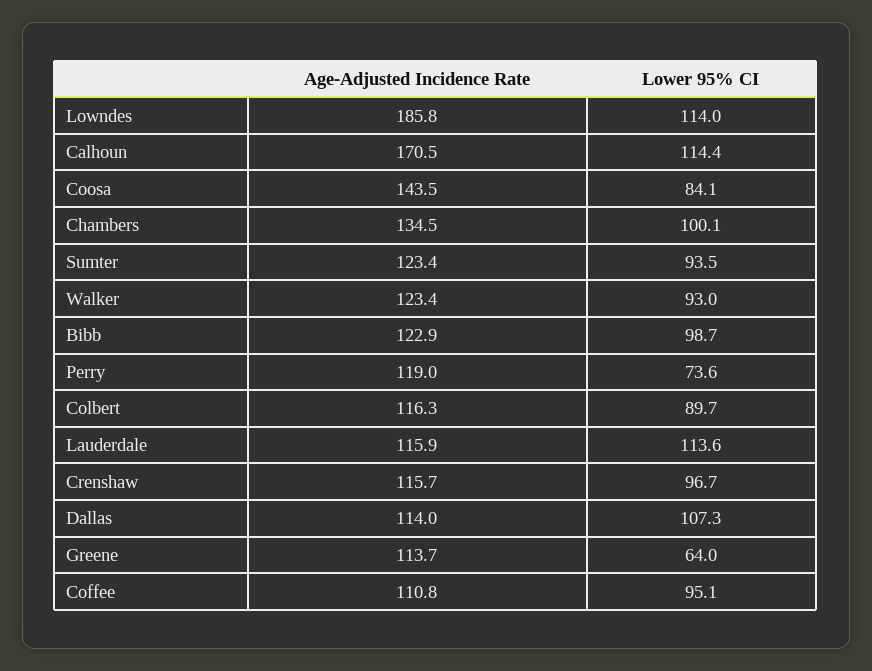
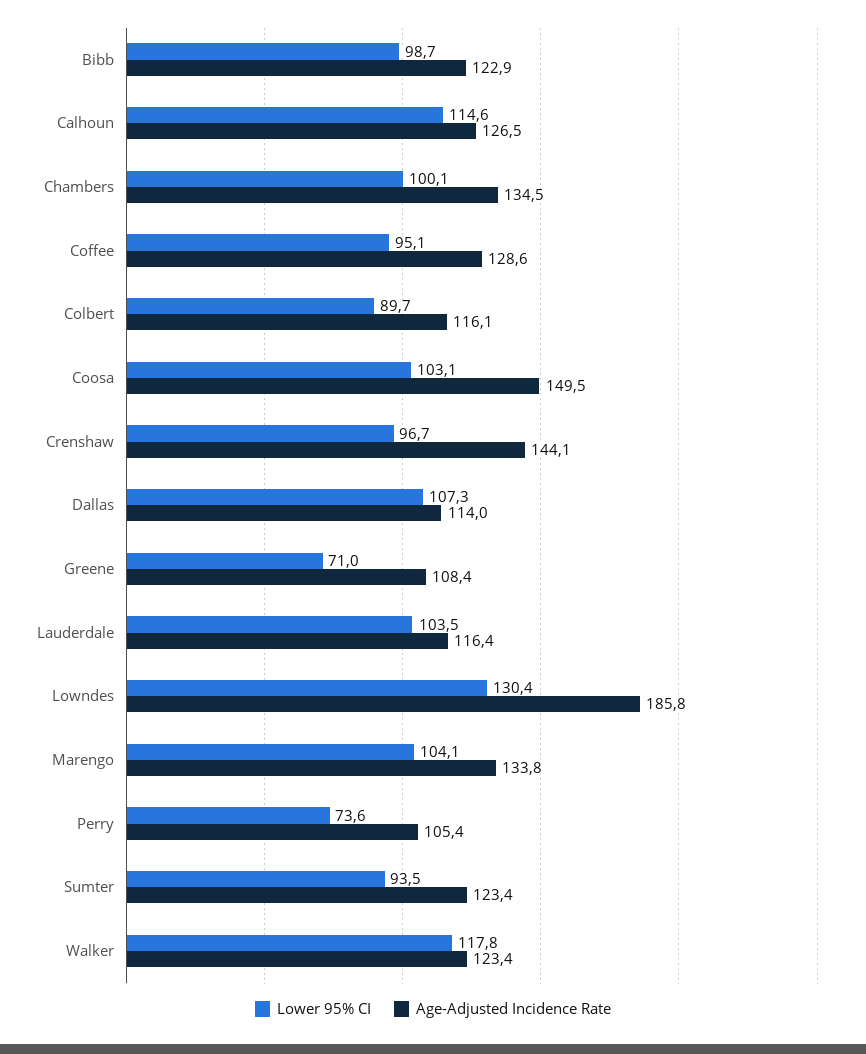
  {
    "Age-Adjusted Incidence Rate": {
      "Lowndes": 185.8,
-     "Calhoun": 170.5,
+     "Calhoun": 126.5,
-     "Coosa": 143.5,
+     "Coosa": 149.5,
      "Chambers": 134.5,
      "Sumter": 123.4,
      "Walker": 123.4,
      "Bibb": 122.9,
-     "Perry": 119,
+     "Perry": 105.4,
-     "Colbert": 116.3,
+     "Colbert": 116.1,
-     "Lauderdale": 115.9,
+     "Lauderdale": 116.4,
-     "Crenshaw": 115.7,
+     "Crenshaw": 144.1,
      "Dallas": 114,
-     "Greene": 113.7,
+     "Greene": 108.4,
-     "Coffee": 110.8
+     "Coffee": 128.6,
+     "Marengo": 133.8
    },
    "Lower 95% CI": {
-     "Lowndes": 114,
+     "Lowndes": 130.4,
-     "Calhoun": 114.4,
+     "Calhoun": 114.6,
-     "Coosa": 84.1,
+     "Coosa": 103.1,
      "Chambers": 100.1,
      "Sumter": 93.5,
-     "Walker": 93,
+     "Walker": 117.8,
      "Bibb": 98.7,
      "Perry": 73.6,
      "Colbert": 89.7,
-     "Lauderdale": 113.6,
+     "Lauderdale": 103.5,
      "Crenshaw": 96.7,
      "Dallas": 107.3,
-     "Greene": 64,
+     "Greene": 71,
-     "Coffee": 95.1
+     "Coffee": 95.1,
+     "Marengo": 104.1
    }
  }

